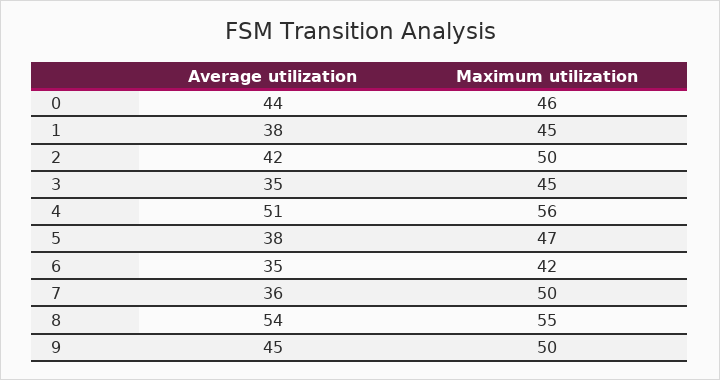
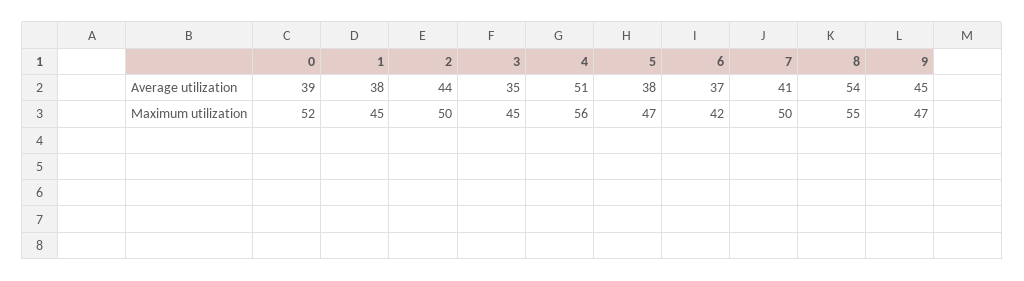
  {
    "Average utilization": {
-     "0": 44,
+     "0": 39,
      "1": 38,
-     "2": 42,
+     "2": 44,
      "3": 35,
      "4": 51,
      "5": 38,
-     "6": 35,
+     "6": 37,
-     "7": 36,
+     "7": 41,
      "8": 54,
      "9": 45
    },
    "Maximum utilization": {
-     "0": 46,
+     "0": 52,
      "1": 45,
      "2": 50,
      "3": 45,
      "4": 56,
      "5": 47,
      "6": 42,
      "7": 50,
      "8": 55,
-     "9": 50
+     "9": 47
    }
  }

